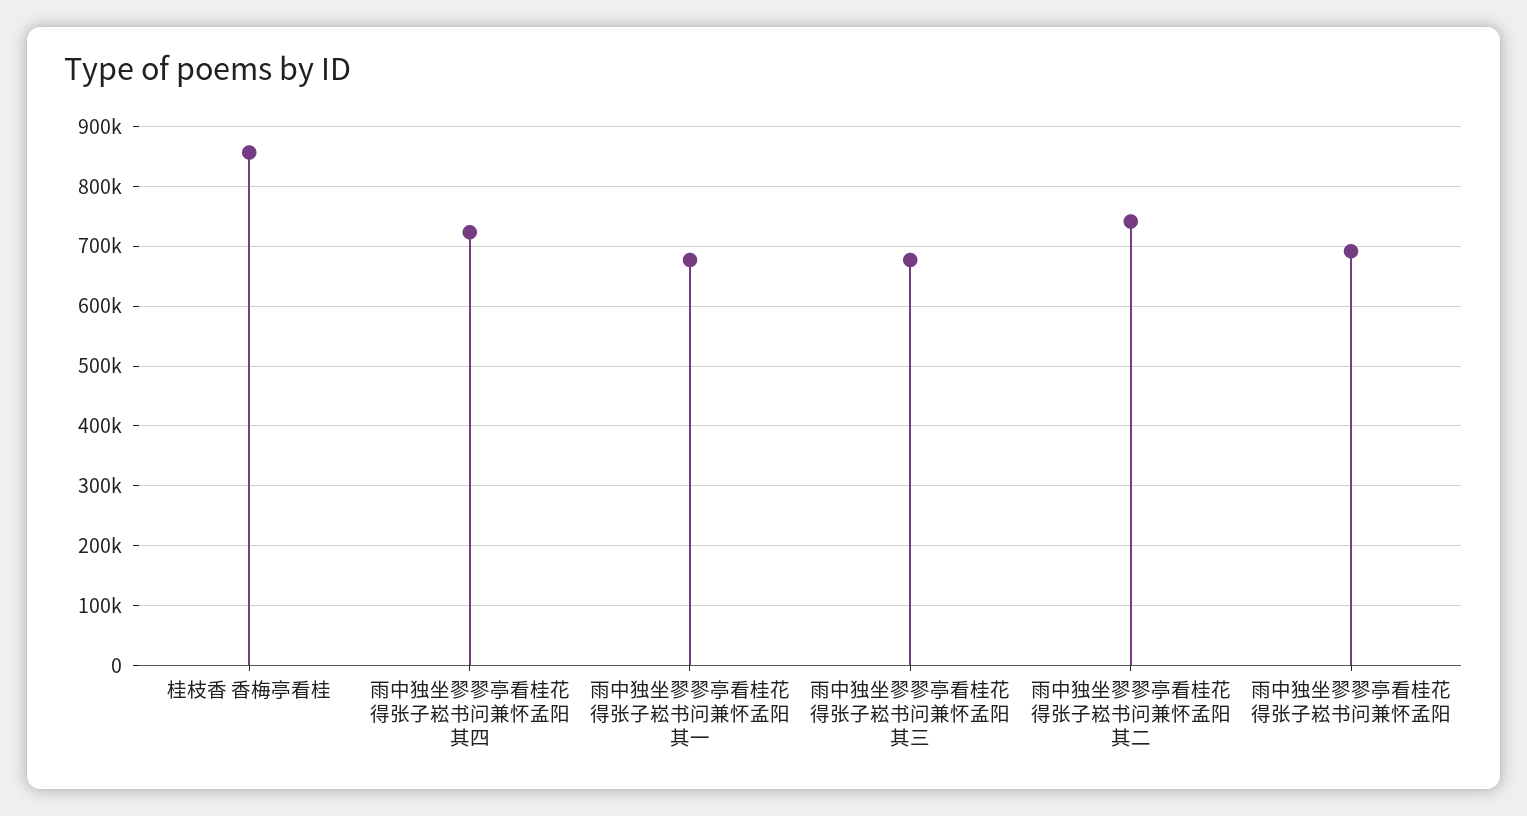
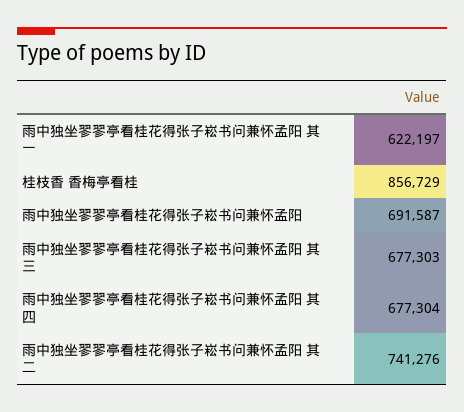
  {
    "桂枝香 香梅亭看桂": 856729,
-   "雨中独坐翏翏亭看桂花得张子崧书问兼怀孟阳 其四": 720000,
+   "雨中独坐翏翏亭看桂花得张子崧书问兼怀孟阳 其四": 677304,
-   "雨中独坐翏翏亭看桂花得张子崧书问兼怀孟阳 其一": 680000,
+   "雨中独坐翏翏亭看桂花得张子崧书问兼怀孟阳 其一": 622197,
    "雨中独坐翏翏亭看桂花得张子崧书问兼怀孟阳 其三": 677303,
    "雨中独坐翏翏亭看桂花得张子崧书问兼怀孟阳 其二": 741276,
    "雨中独坐翏翏亭看桂花得张子崧书问兼怀孟阳": 691587
  }

